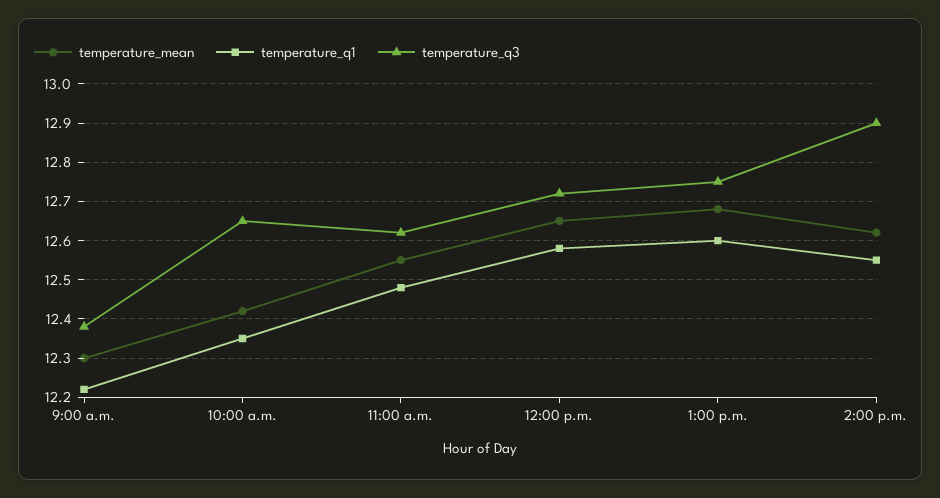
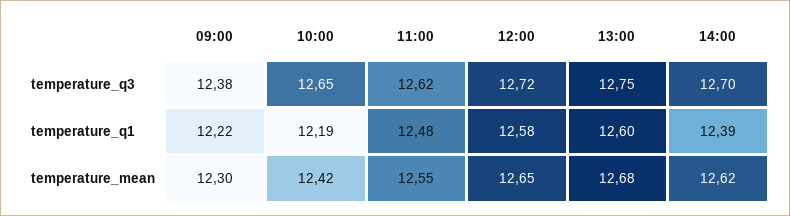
  {
    "temperature_mean": {
      "9:00 a.m.": 12.3,
      "10:00 a.m.": 12.42,
      "11:00 a.m.": 12.55,
      "12:00 p.m.": 12.65,
      "1:00 p.m.": 12.68,
      "2:00 p.m.": 12.62
    },
    "temperature_q1": {
      "9:00 a.m.": 12.22,
-     "10:00 a.m.": 12.35,
+     "10:00 a.m.": 12.19,
      "11:00 a.m.": 12.48,
      "12:00 p.m.": 12.58,
      "1:00 p.m.": 12.6,
-     "2:00 p.m.": 12.55
+     "2:00 p.m.": 12.39
    },
    "temperature_q3": {
      "9:00 a.m.": 12.38,
      "10:00 a.m.": 12.65,
      "11:00 a.m.": 12.62,
      "12:00 p.m.": 12.72,
      "1:00 p.m.": 12.75,
-     "2:00 p.m.": 12.9
+     "2:00 p.m.": 12.7
    }
  }

